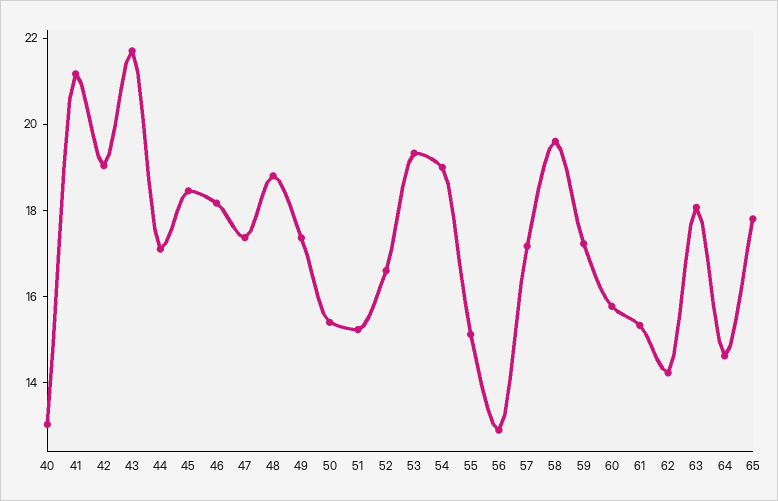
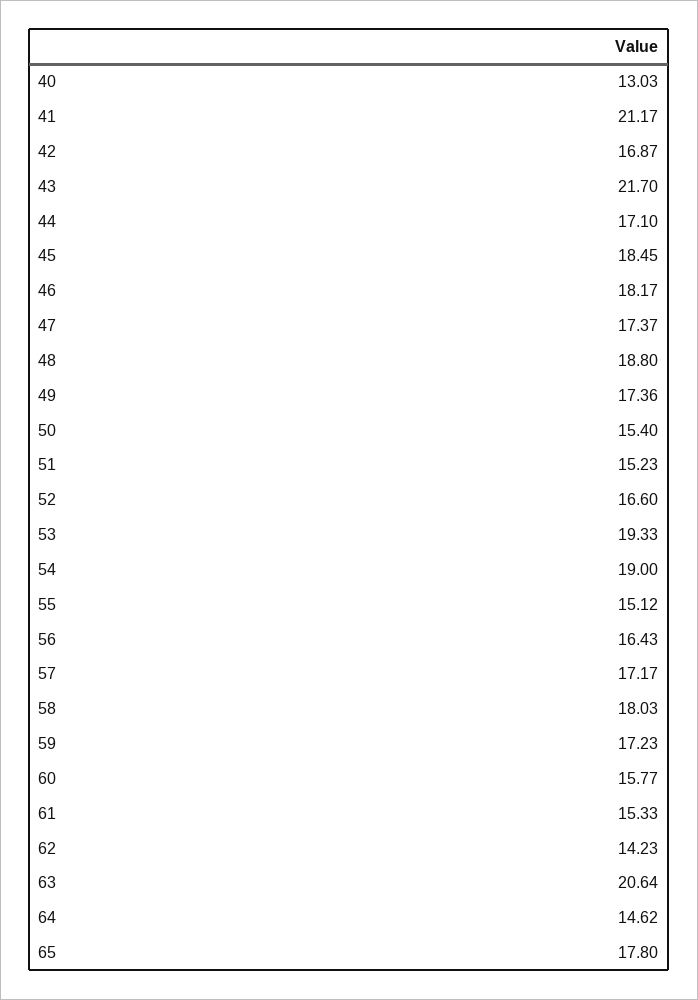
  {
    "40": 13.03,
    "41": 21.17,
-   "42": 19,
+   "42": 16.87,
    "43": 21.7,
    "44": 17.1,
    "45": 18.45,
    "46": 18.17,
    "47": 17.37,
    "48": 18.8,
    "49": 17.36,
    "50": 15.4,
    "51": 15.23,
    "52": 16.6,
    "53": 19.33,
    "54": 19,
    "55": 15.12,
-   "56": 13,
+   "56": 16.43,
    "57": 17.17,
-   "58": 19.5,
+   "58": 18.03,
    "59": 17.23,
    "60": 15.77,
    "61": 15.33,
    "62": 14.23,
-   "63": 18,
+   "63": 20.64,
    "64": 14.62,
    "65": 17.8
  }

